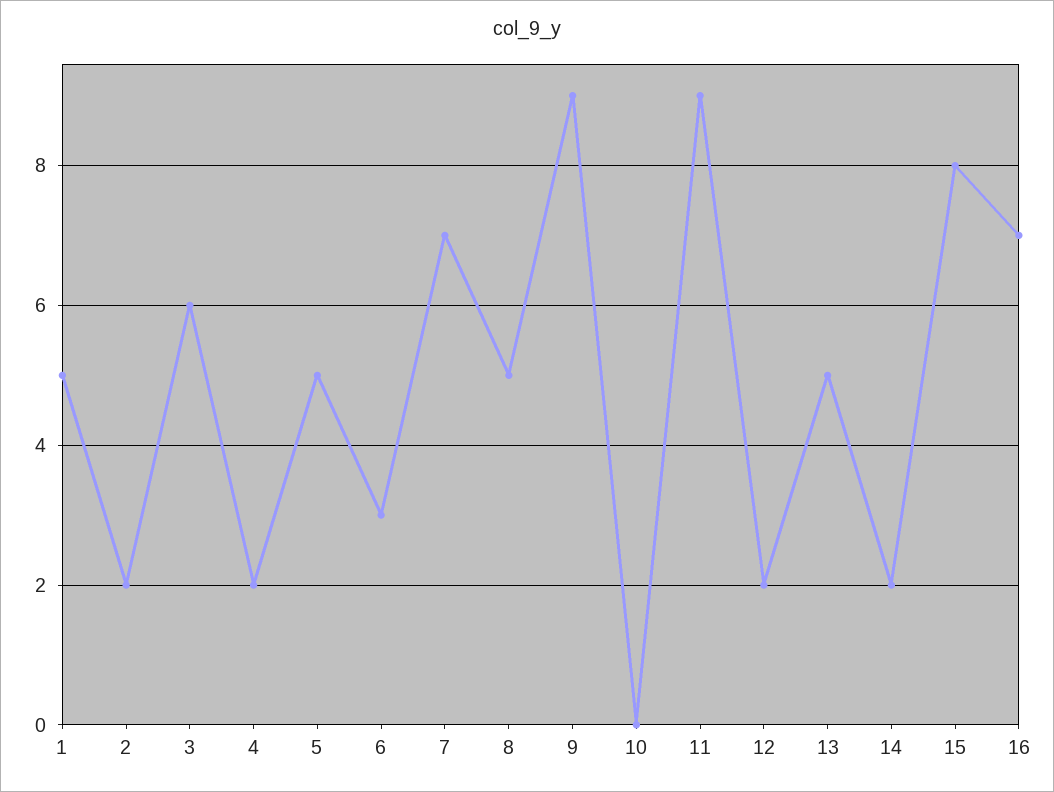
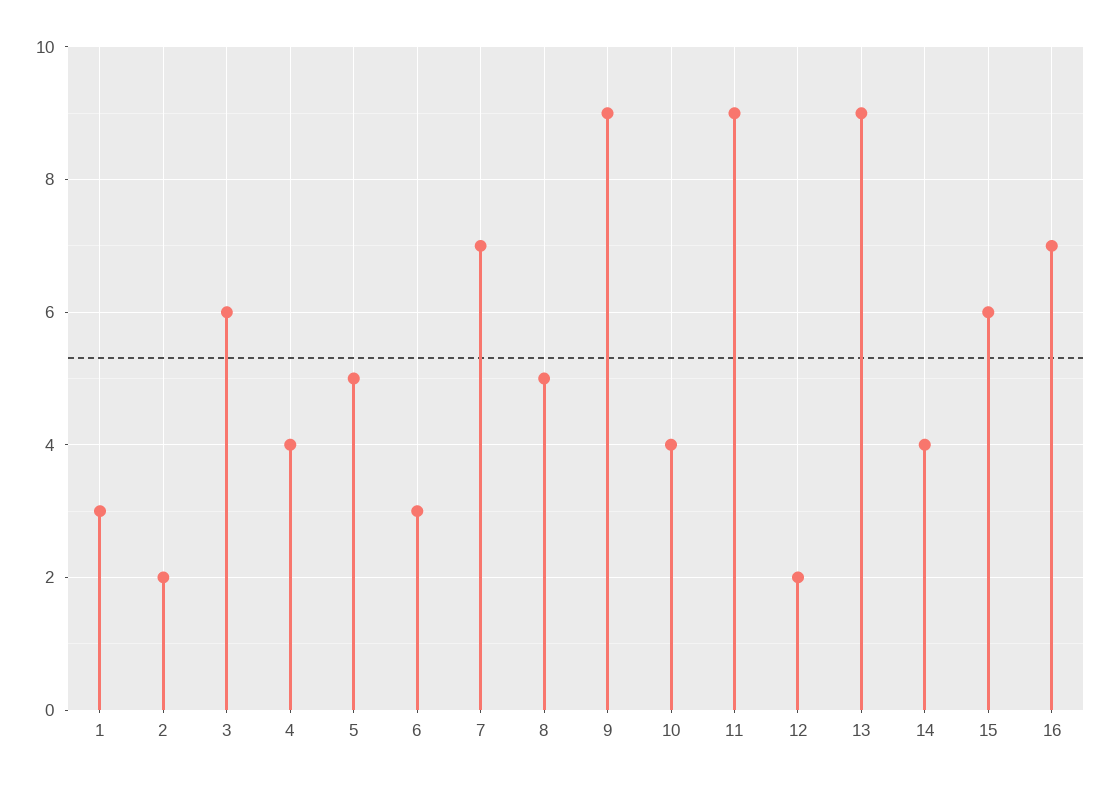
  {
-   "1": 5,
+   "1": 3,
    "2": 2,
    "3": 6,
-   "4": 2,
+   "4": 4,
    "5": 5,
    "6": 3,
    "7": 7,
    "8": 5,
    "9": 9,
-   "10": 0,
+   "10": 4,
    "11": 9,
    "12": 2,
-   "13": 5,
+   "13": 9,
-   "14": 2,
+   "14": 4,
-   "15": 8,
+   "15": 6,
    "16": 7
  }

